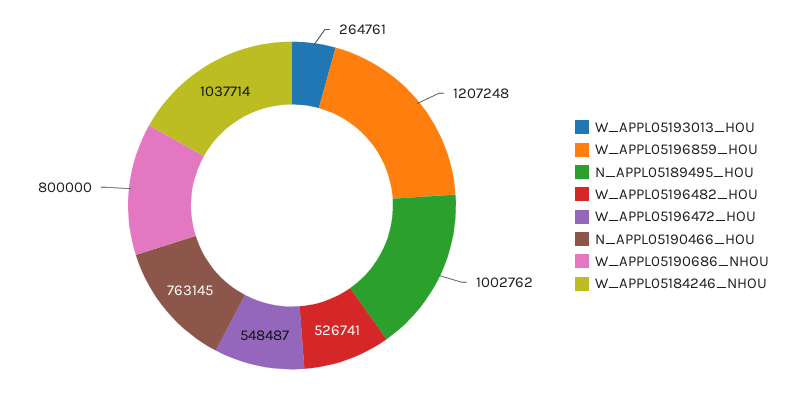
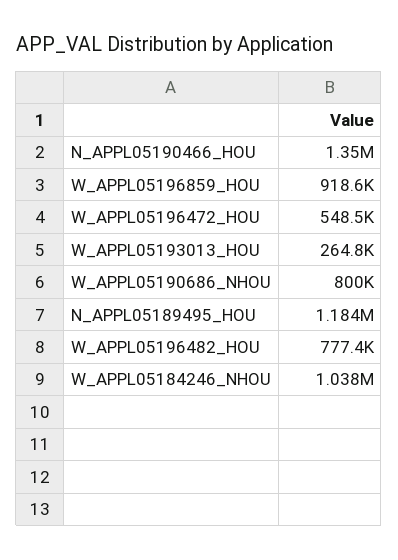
  {
    "W_APPL05193013_HOU": 264761,
-   "W_APPL05196859_HOU": 1207248,
+   "W_APPL05196859_HOU": 918600,
-   "N_APPL05189495_HOU": 1002762,
+   "N_APPL05189495_HOU": 1184000,
-   "W_APPL05196482_HOU": 526741,
+   "W_APPL05196482_HOU": 777400,
    "W_APPL05196472_HOU": 548487,
-   "N_APPL05190466_HOU": 763145,
+   "N_APPL05190466_HOU": 1350000,
    "W_APPL05190686_NHOU": 800000,
    "W_APPL05184246_NHOU": 1037714
  }

